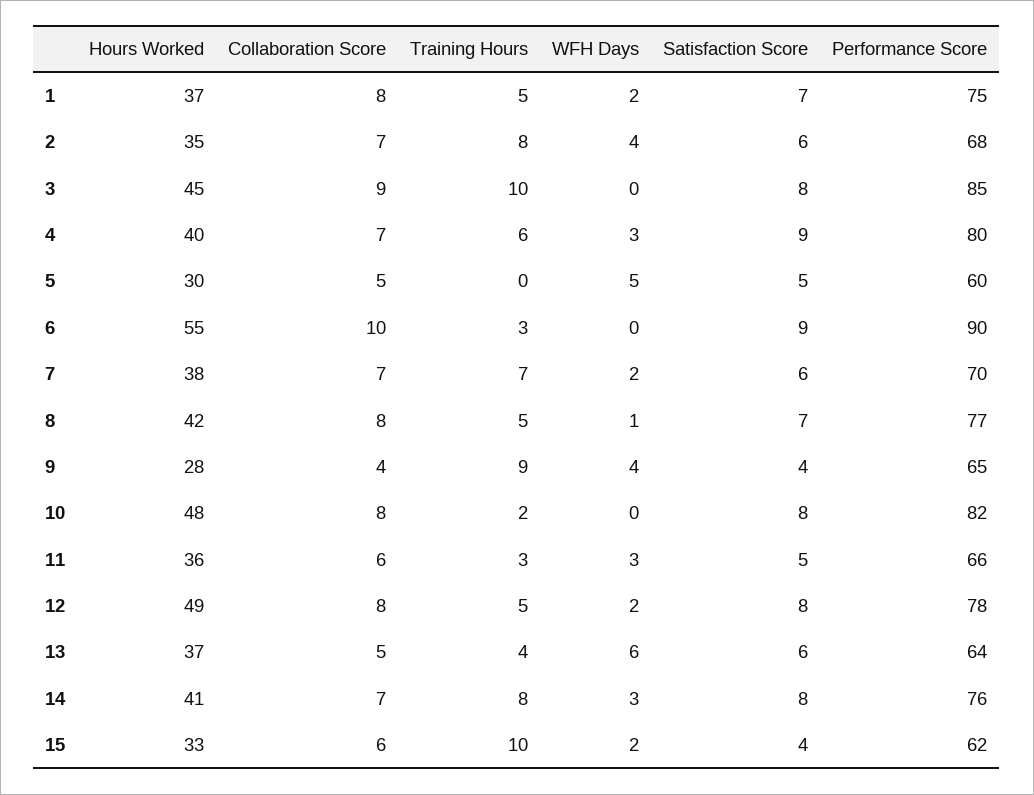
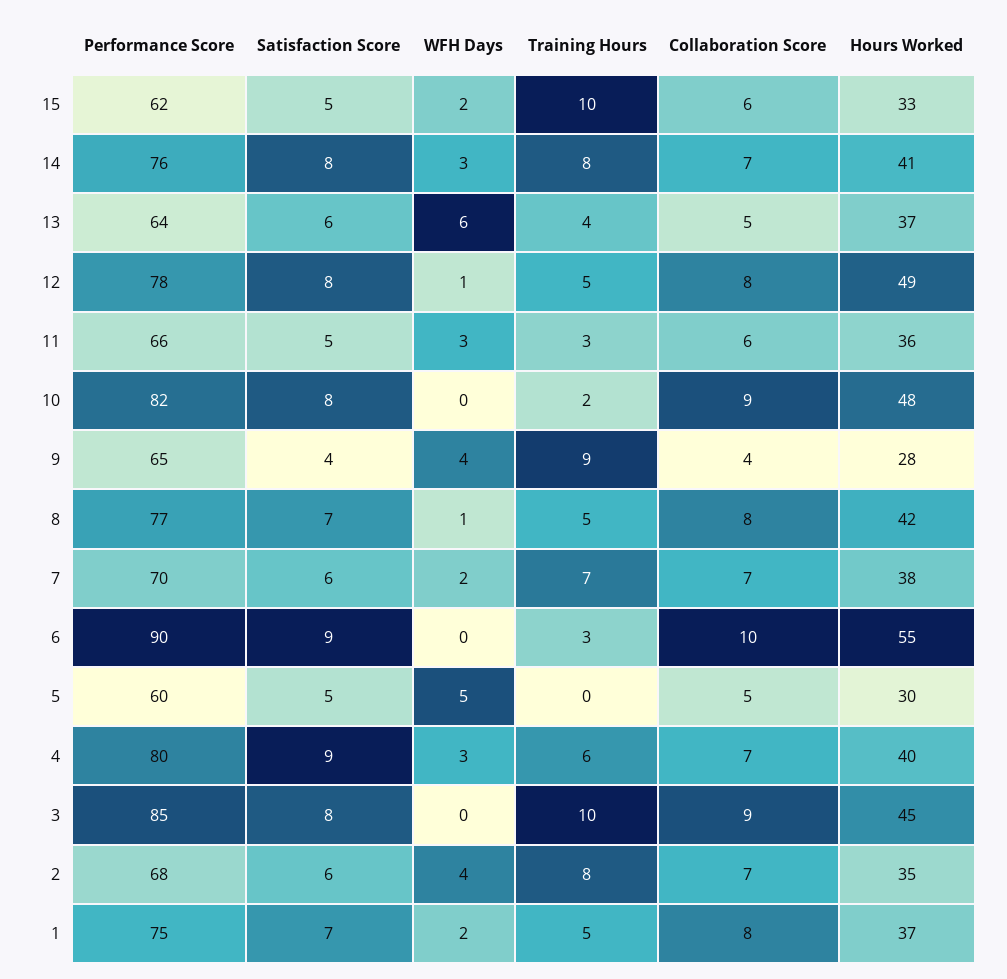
  {
    "Hours Worked": {
      "1": 37,
      "2": 35,
      "3": 45,
      "4": 40,
      "5": 30,
      "6": 55,
      "7": 38,
      "8": 42,
      "9": 28,
      "10": 48,
      "11": 36,
      "12": 49,
      "13": 37,
      "14": 41,
      "15": 33
    },
    "Collaboration Score": {
      "1": 8,
      "2": 7,
      "3": 9,
      "4": 7,
      "5": 5,
      "6": 10,
      "7": 7,
      "8": 8,
      "9": 4,
-     "10": 8,
+     "10": 9,
      "11": 6,
      "12": 8,
      "13": 5,
      "14": 7,
      "15": 6
    },
    "Training Hours": {
      "1": 5,
      "2": 8,
      "3": 10,
      "4": 6,
      "5": 0,
      "6": 3,
      "7": 7,
      "8": 5,
      "9": 9,
      "10": 2,
      "11": 3,
      "12": 5,
      "13": 4,
      "14": 8,
      "15": 10
    },
    "WFH Days": {
      "1": 2,
      "2": 4,
      "3": 0,
      "4": 3,
      "5": 5,
      "6": 0,
      "7": 2,
      "8": 1,
      "9": 4,
      "10": 0,
      "11": 3,
-     "12": 2,
+     "12": 1,
      "13": 6,
      "14": 3,
      "15": 2
    },
    "Satisfaction Score": {
      "1": 7,
      "2": 6,
      "3": 8,
      "4": 9,
      "5": 5,
      "6": 9,
      "7": 6,
      "8": 7,
      "9": 4,
      "10": 8,
      "11": 5,
      "12": 8,
      "13": 6,
      "14": 8,
-     "15": 4
+     "15": 5
    },
    "Performance Score": {
      "1": 75,
      "2": 68,
      "3": 85,
      "4": 80,
      "5": 60,
      "6": 90,
      "7": 70,
      "8": 77,
      "9": 65,
      "10": 82,
      "11": 66,
      "12": 78,
      "13": 64,
      "14": 76,
      "15": 62
    }
  }

